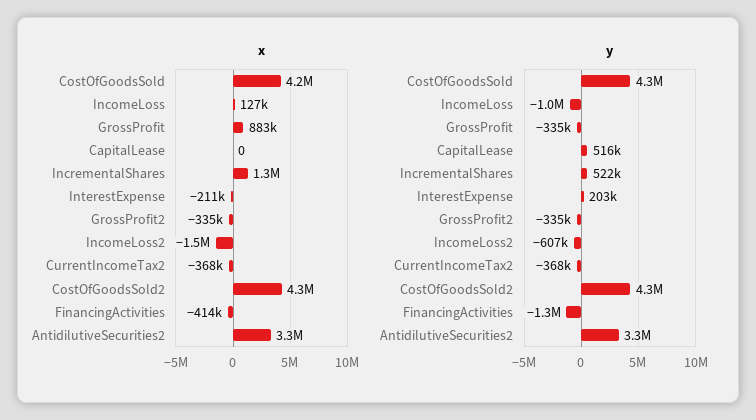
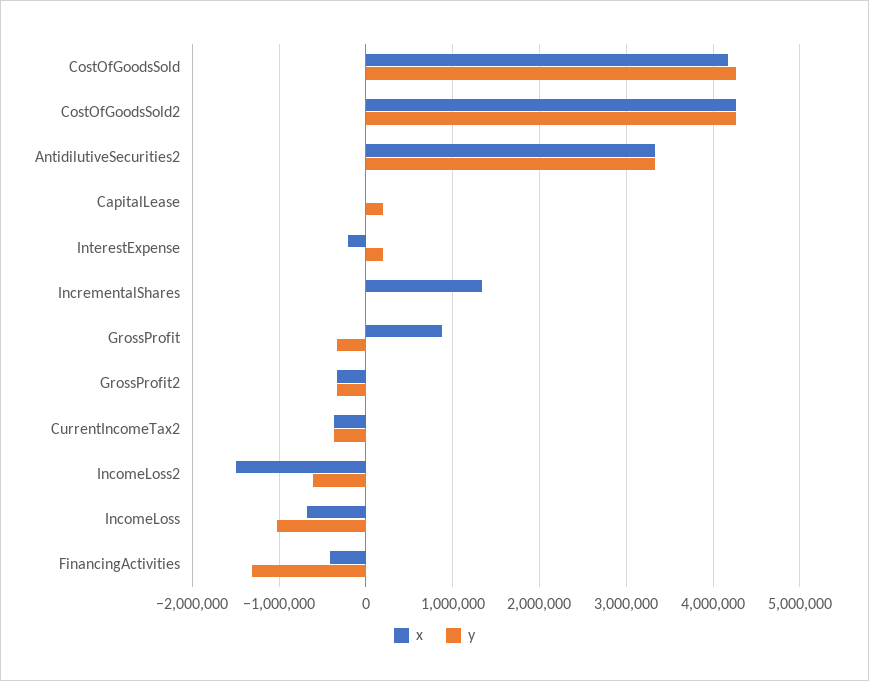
  {
    "x": {
      "CostOfGoodsSold": 4200000,
-     "IncomeLoss": 127000,
+     "IncomeLoss": -700000,
      "GrossProfit": 883000,
      "CapitalLease": 0,
      "IncrementalShares": 1300000,
      "InterestExpense": -211000,
      "GrossProfit2": -335000,
      "IncomeLoss2": -1500000,
      "CurrentIncomeTax2": -368000,
      "CostOfGoodsSold2": 4300000,
      "FinancingActivities": -414000,
      "AntidilutiveSecurities2": 3300000
    },
    "y": {
      "CostOfGoodsSold": 4300000,
      "IncomeLoss": -1000000,
      "GrossProfit": -335000,
-     "CapitalLease": 516000,
+     "CapitalLease": 200000,
-     "IncrementalShares": 522000,
+     "IncrementalShares": 0,
      "InterestExpense": 203000,
      "GrossProfit2": -335000,
      "IncomeLoss2": -607000,
      "CurrentIncomeTax2": -368000,
      "CostOfGoodsSold2": 4300000,
      "FinancingActivities": -1300000,
      "AntidilutiveSecurities2": 3300000
    }
  }

